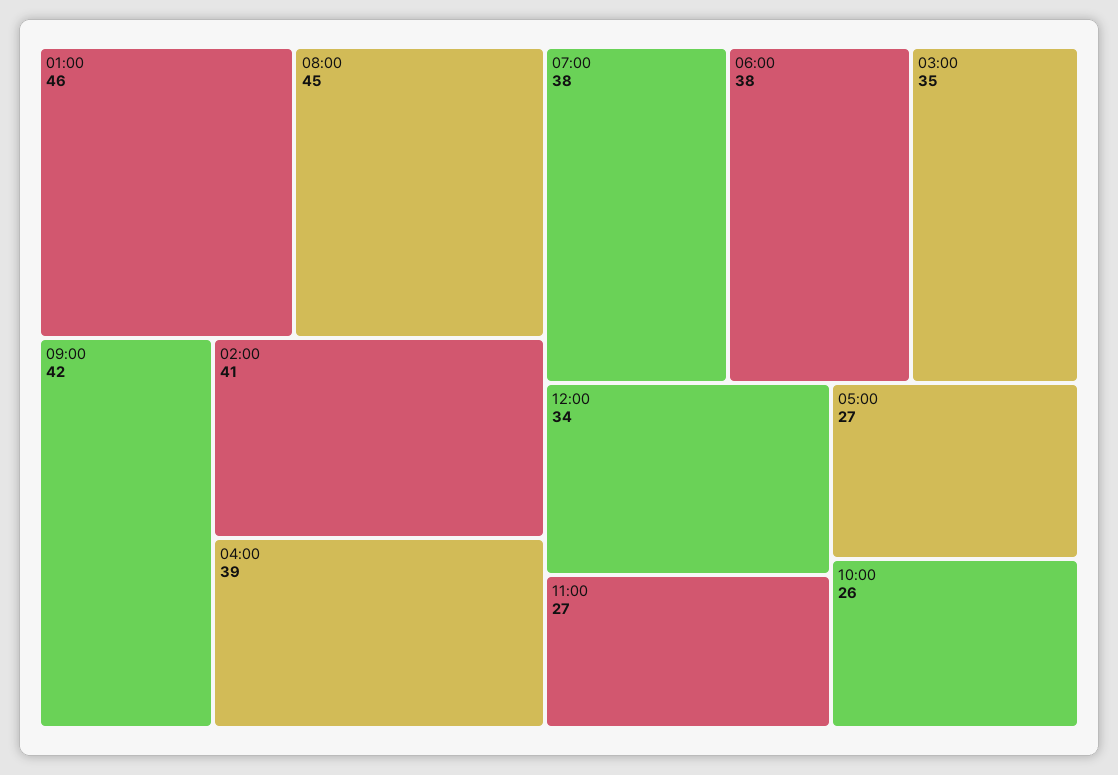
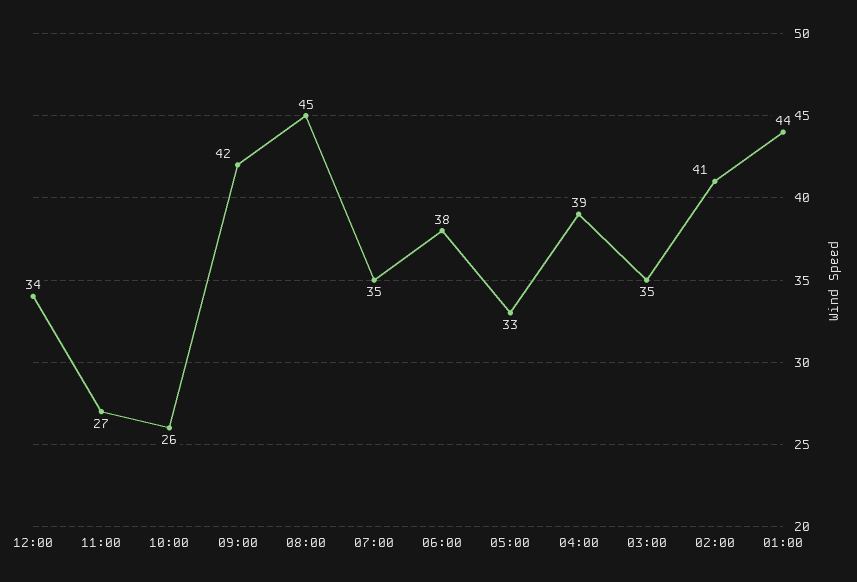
  {
-   "01:00": 46,
+   "01:00": 44,
    "08:00": 45,
    "09:00": 42,
    "02:00": 41,
    "04:00": 39,
-   "07:00": 38,
+   "07:00": 35,
    "06:00": 38,
    "03:00": 35,
    "12:00": 34,
    "11:00": 27,
-   "05:00": 27,
+   "05:00": 33,
    "10:00": 26
  }

